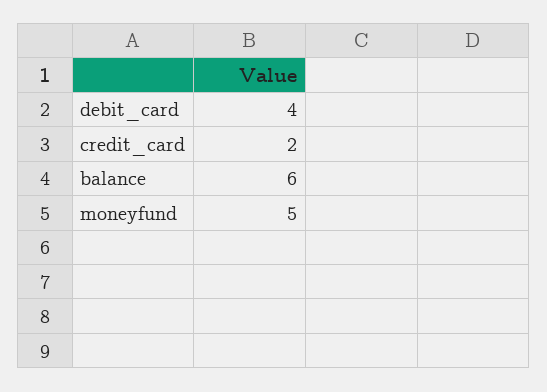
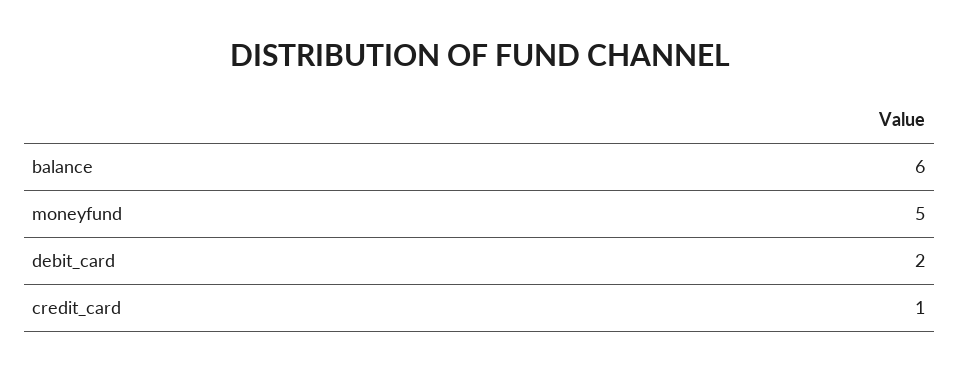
  {
-   "debit_card": 4,
+   "debit_card": 2,
-   "credit_card": 2,
+   "credit_card": 1,
    "balance": 6,
    "moneyfund": 5
  }

